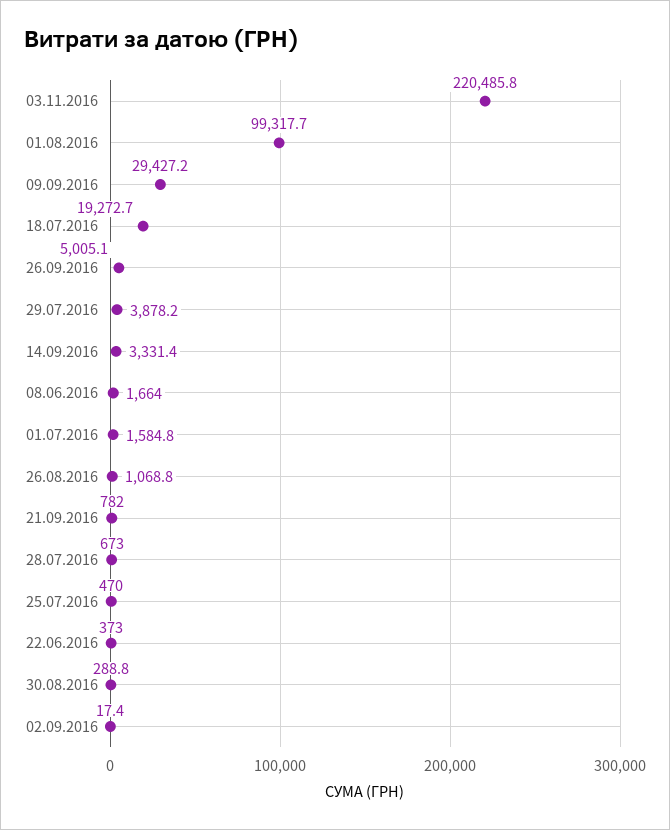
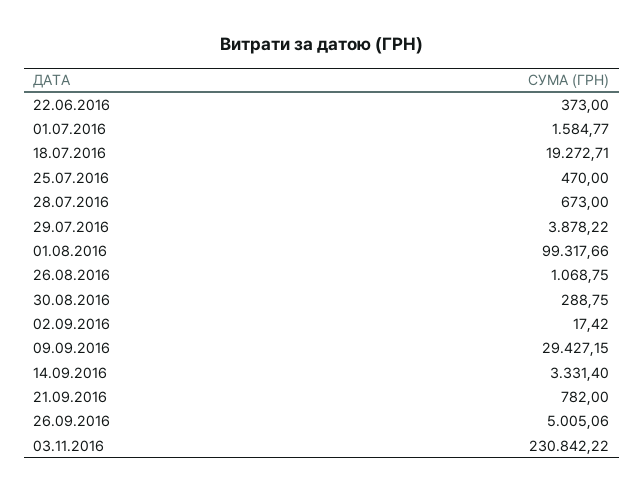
  {
-   "03.11.2016": 220485.8,
+   "03.11.2016": 230842.22,
    "01.08.2016": 99317.66,
    "09.09.2016": 29427.15,
    "18.07.2016": 19272.71,
    "26.09.2016": 5005.06,
    "29.07.2016": 3878.22,
    "14.09.2016": 3331.4,
-   "08.06.2016": 1664,
    "01.07.2016": 1584.77,
    "26.08.2016": 1068.75,
    "21.09.2016": 782,
    "28.07.2016": 673,
    "25.07.2016": 470,
    "22.06.2016": 373,
    "30.08.2016": 288.75,
    "02.09.2016": 17.42
  }

